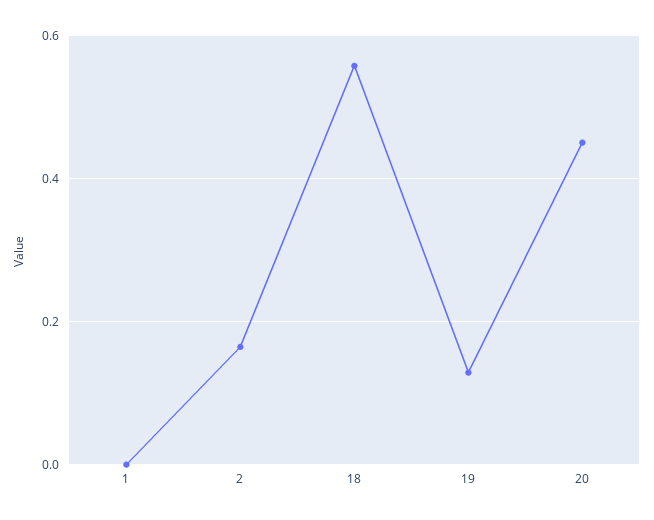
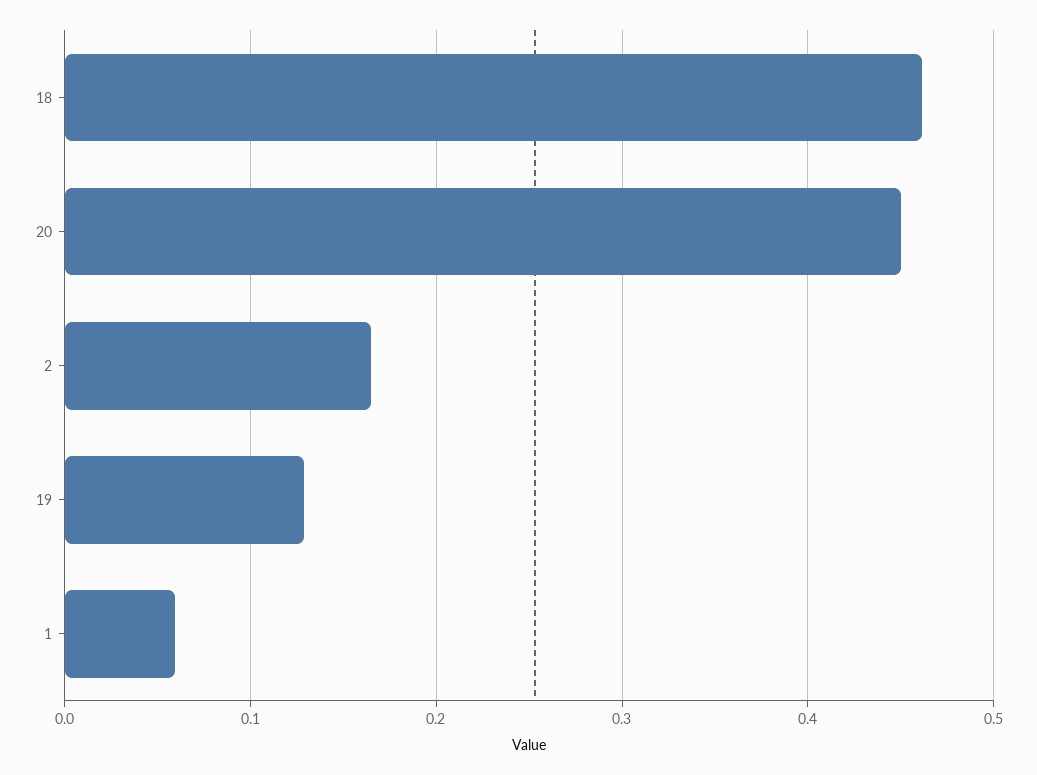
  {
-   "1": 0,
+   "1": 0.06,
    "2": 0.16,
-   "18": 0.56,
+   "18": 0.46,
    "19": 0.13,
    "20": 0.45
  }

